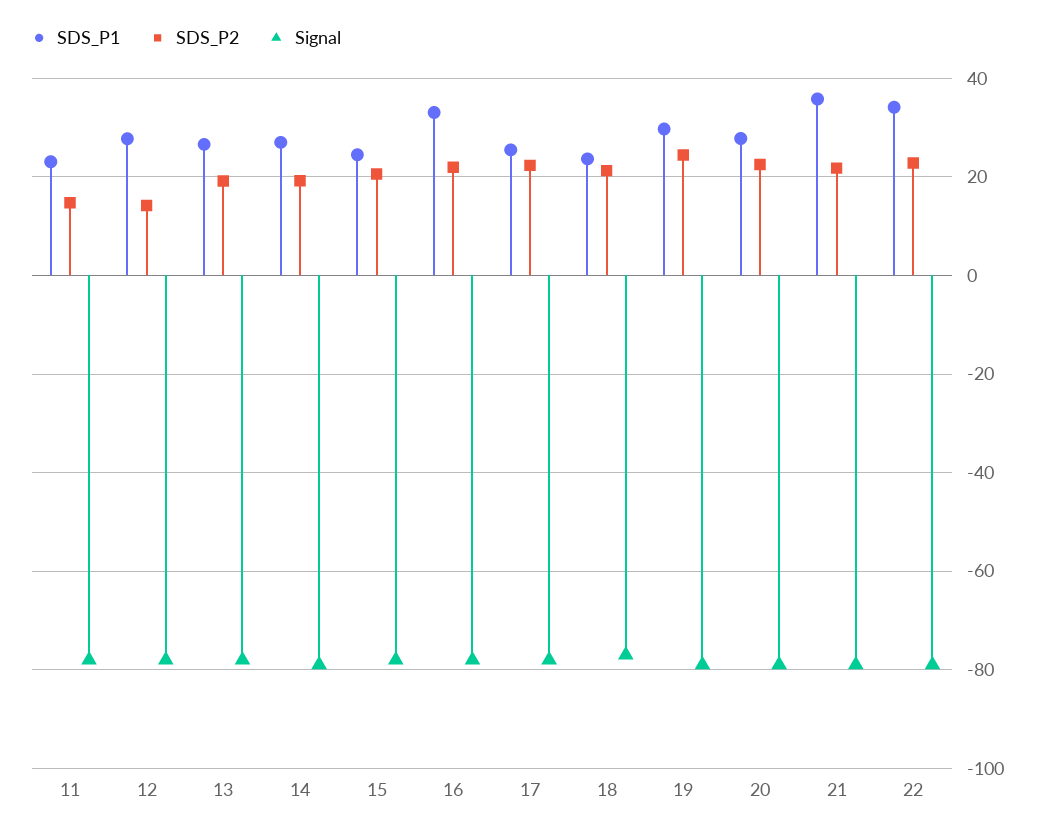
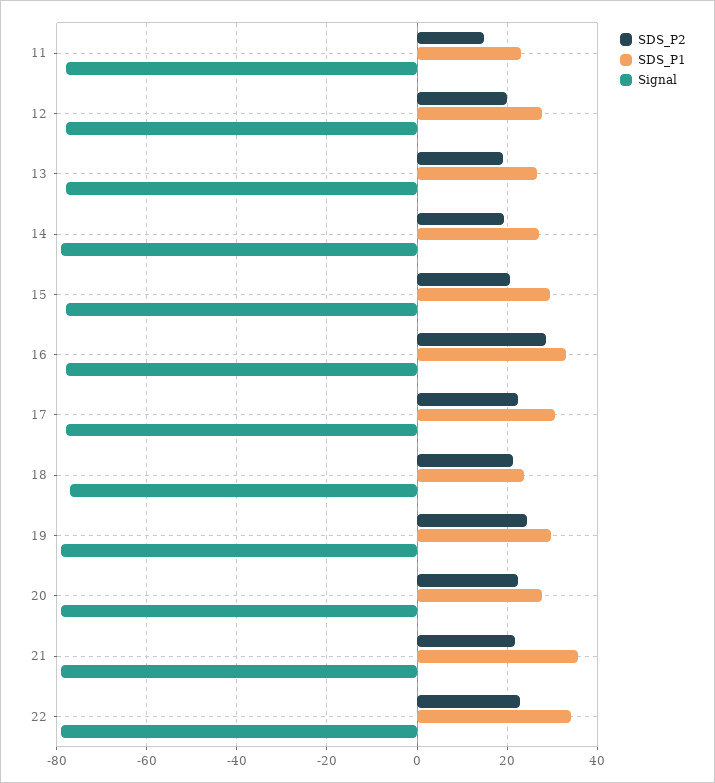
  {
    "SDS_P1": {
      "11": 24,
      "12": 28,
      "13": 26,
      "14": 28,
-     "15": 24,
+     "15": 30,
      "16": 34,
-     "17": 26,
+     "17": 30,
      "18": 24,
      "19": 30,
      "20": 28,
      "21": 36,
      "22": 34
    },
    "SDS_P2": {
      "11": 14,
-     "12": 14,
+     "12": 20,
      "13": 20,
      "14": 20,
      "15": 20,
-     "16": 22,
+     "16": 28,
      "17": 22,
      "18": 22,
      "19": 24,
      "20": 22,
      "21": 22,
      "22": 22
    },
    "Signal": {
      "11": -78,
      "12": -78,
      "13": -78,
      "14": -80,
      "15": -78,
      "16": -78,
      "17": -78,
      "18": -78,
      "19": -80,
      "20": -80,
      "21": -80,
      "22": -80
    }
  }

